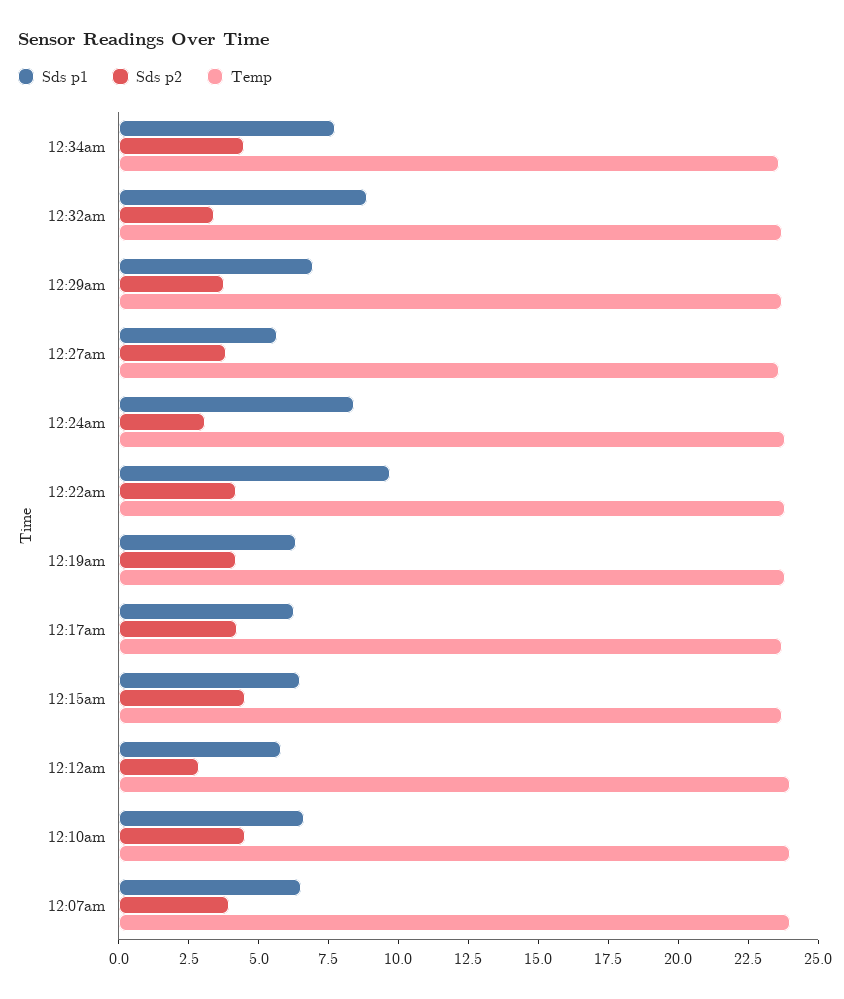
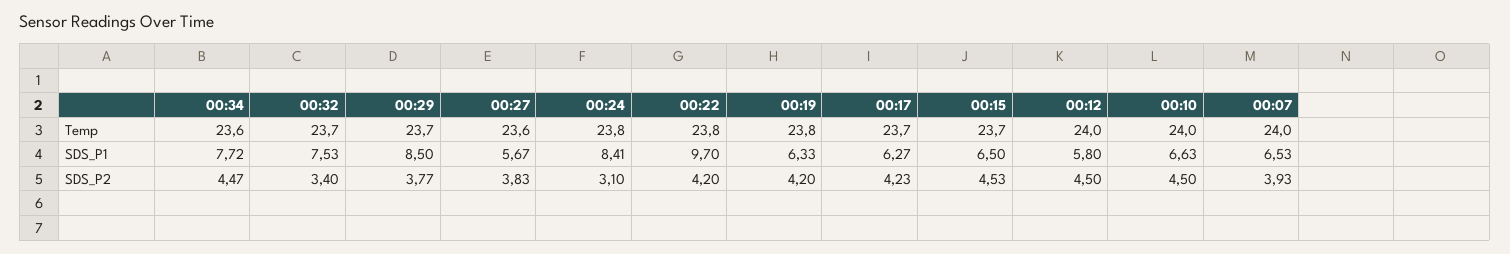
  {
    "Sds p1": {
      "12:34am": 7.72,
-     "12:32am": 9,
+     "12:32am": 7.53,
-     "12:29am": 7,
+     "12:29am": 8.5,
      "12:27am": 5.67,
      "12:24am": 8.41,
      "12:22am": 9.7,
      "12:19am": 6.33,
      "12:17am": 6.27,
      "12:15am": 6.5,
      "12:12am": 5.8,
      "12:10am": 6.63,
      "12:07am": 6.53
    },
    "Sds p2": {
      "12:34am": 4.47,
      "12:32am": 3.4,
      "12:29am": 3.77,
      "12:27am": 3.83,
      "12:24am": 3.1,
      "12:22am": 4.2,
      "12:19am": 4.2,
      "12:17am": 4.23,
      "12:15am": 4.53,
-     "12:12am": 3,
+     "12:12am": 4.5,
      "12:10am": 4.5,
      "12:07am": 3.93
    },
    "Temp": {
      "12:34am": 23.6,
      "12:32am": 23.7,
      "12:29am": 23.7,
      "12:27am": 23.6,
      "12:24am": 23.8,
      "12:22am": 23.8,
      "12:19am": 23.8,
      "12:17am": 23.7,
      "12:15am": 23.7,
      "12:12am": 24,
      "12:10am": 24,
      "12:07am": 24
    }
  }

